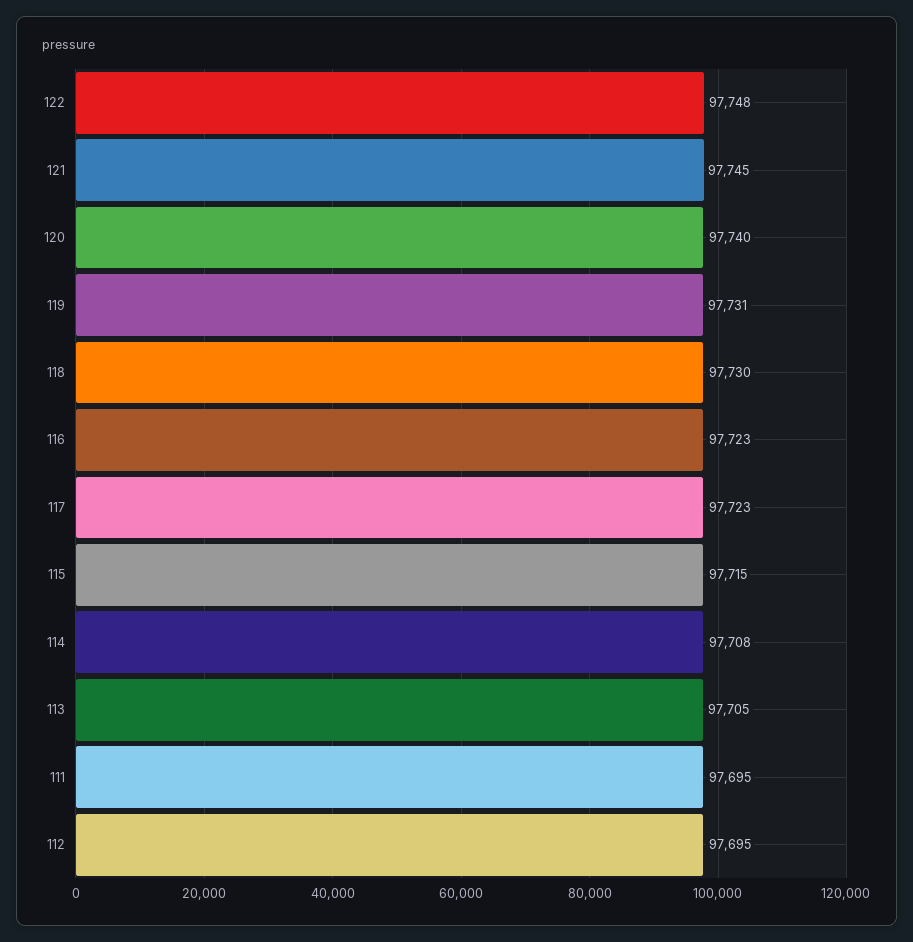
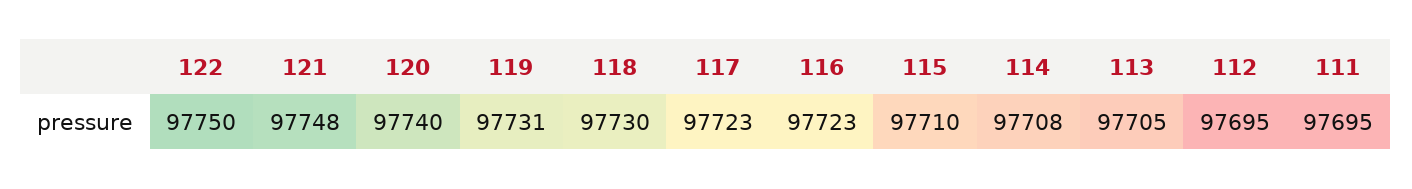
  {
-   "122": 97748,
+   "122": 97750,
-   "121": 97745,
+   "121": 97748,
    "120": 97740,
    "119": 97731,
    "118": 97730,
    "116": 97723,
    "117": 97723,
-   "115": 97715,
+   "115": 97710,
    "114": 97708,
    "113": 97705,
    "111": 97695,
    "112": 97695
  }

